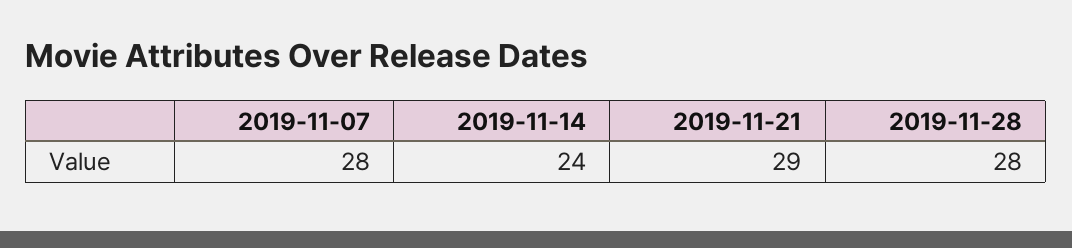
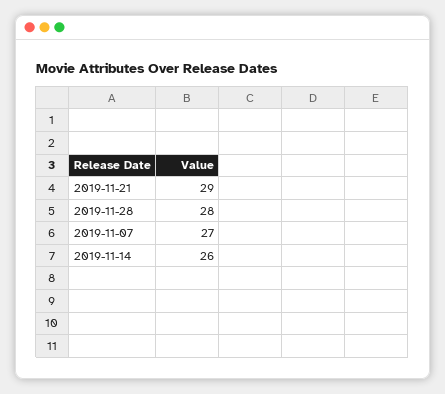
  {
-   "2019-11-07": 28,
+   "2019-11-07": 27,
-   "2019-11-14": 24,
+   "2019-11-14": 26,
    "2019-11-21": 29,
    "2019-11-28": 28
  }

